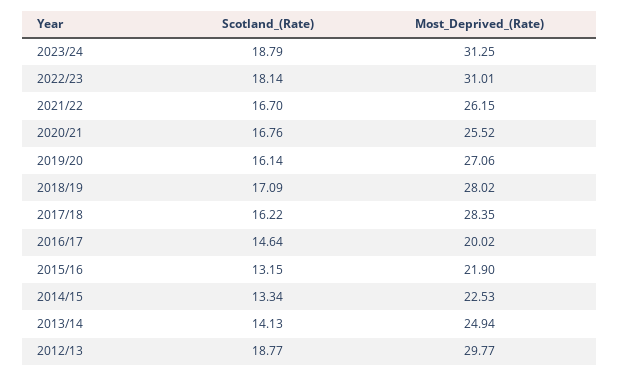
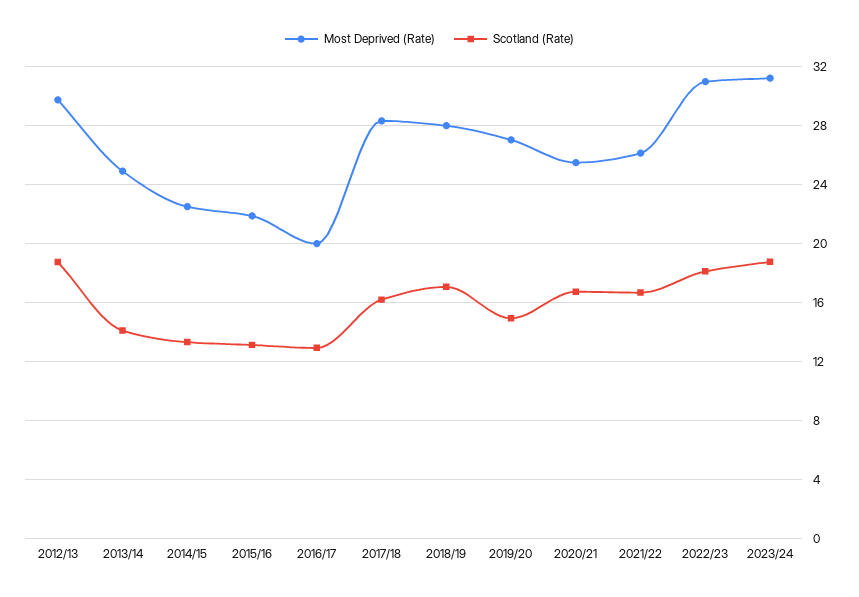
  {
    "Scotland_(Rate)": {
      "2023/24": 18.79,
      "2022/23": 18.14,
      "2021/22": 16.7,
      "2020/21": 16.76,
-     "2019/20": 16.14,
+     "2019/20": 15,
      "2018/19": 17.09,
      "2017/18": 16.22,
-     "2016/17": 14.64,
+     "2016/17": 13,
      "2015/16": 13.15,
      "2014/15": 13.34,
      "2013/14": 14.13,
      "2012/13": 18.77
    },
    "Most_Deprived_(Rate)": {
      "2023/24": 31.25,
      "2022/23": 31.01,
      "2021/22": 26.15,
      "2020/21": 25.52,
      "2019/20": 27.06,
      "2018/19": 28.02,
      "2017/18": 28.35,
      "2016/17": 20.02,
      "2015/16": 21.9,
      "2014/15": 22.53,
      "2013/14": 24.94,
      "2012/13": 29.77
    }
  }

